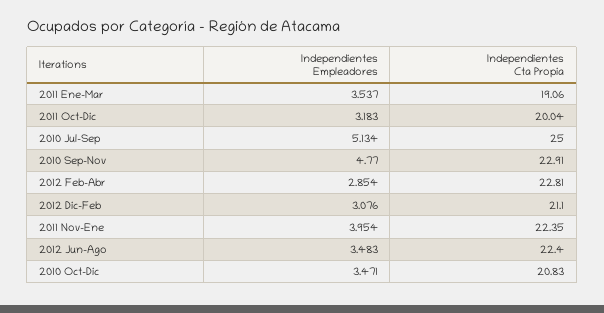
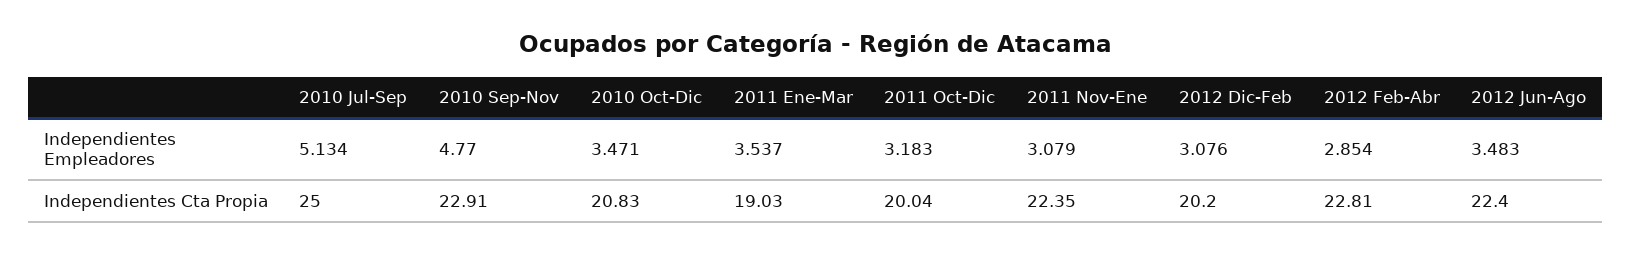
  {
    "Independientes Empleadores": {
      "2011 Ene-Mar": 3.537,
      "2011 Oct-Dic": 3.183,
      "2010 Jul-Sep": 5.134,
      "2010 Sep-Nov": 4.77,
      "2012 Feb-Abr": 2.854,
      "2012 Dic-Feb": 3.076,
-     "2011 Nov-Ene": 3.954,
+     "2011 Nov-Ene": 3.079,
      "2012 Jun-Ago": 3.483,
      "2010 Oct-Dic": 3.471
    },
    "Independientes Cta Propia": {
-     "2011 Ene-Mar": 19.06,
+     "2011 Ene-Mar": 19.03,
      "2011 Oct-Dic": 20.04,
      "2010 Jul-Sep": 25,
      "2010 Sep-Nov": 22.91,
      "2012 Feb-Abr": 22.81,
-     "2012 Dic-Feb": 21.1,
+     "2012 Dic-Feb": 20.2,
      "2011 Nov-Ene": 22.35,
      "2012 Jun-Ago": 22.4,
      "2010 Oct-Dic": 20.83
    }
  }

